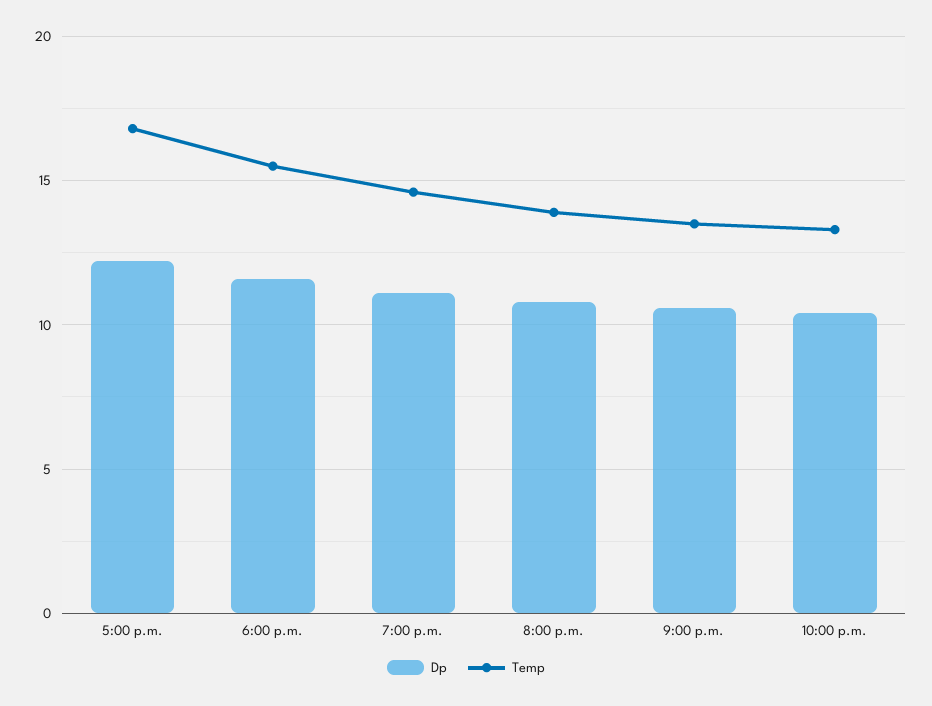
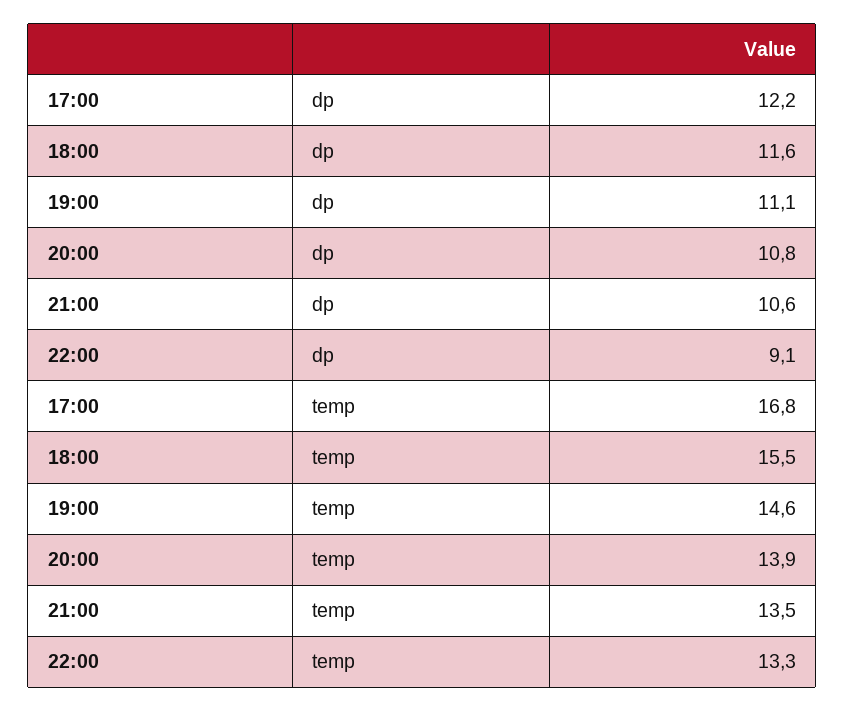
  {
    "Dp": {
      "5:00 p.m.": 12.2,
      "6:00 p.m.": 11.6,
      "7:00 p.m.": 11.1,
      "8:00 p.m.": 10.8,
      "9:00 p.m.": 10.6,
-     "10:00 p.m.": 10.5
+     "10:00 p.m.": 9.1
    },
    "Temp": {
      "5:00 p.m.": 16.8,
      "6:00 p.m.": 15.5,
      "7:00 p.m.": 14.6,
      "8:00 p.m.": 13.9,
      "9:00 p.m.": 13.5,
      "10:00 p.m.": 13.3
    }
  }

